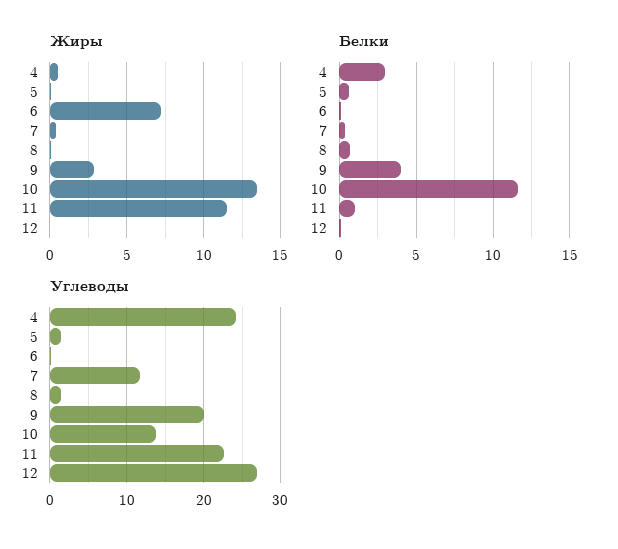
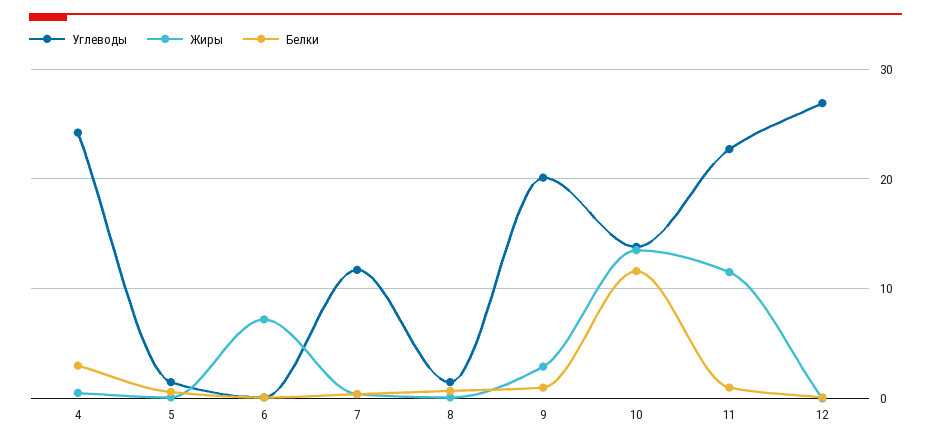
  {
    "Жиры": {
      "4": 0.5,
      "5": 0,
      "6": 7,
      "7": 0.5,
      "8": 0,
      "9": 3,
      "10": 13.5,
      "11": 11.5,
      "12": 0
    },
    "Белки": {
      "4": 3,
      "5": 0.5,
      "6": 0,
      "7": 0.5,
      "8": 0.5,
-     "9": 4,
+     "9": 1,
      "10": 11.5,
      "11": 1,
      "12": 0
    },
    "Углеводы": {
      "4": 24,
      "5": 2,
      "6": 0,
      "7": 12,
      "8": 2,
      "9": 20,
      "10": 14,
      "11": 23,
      "12": 27
    }
  }

